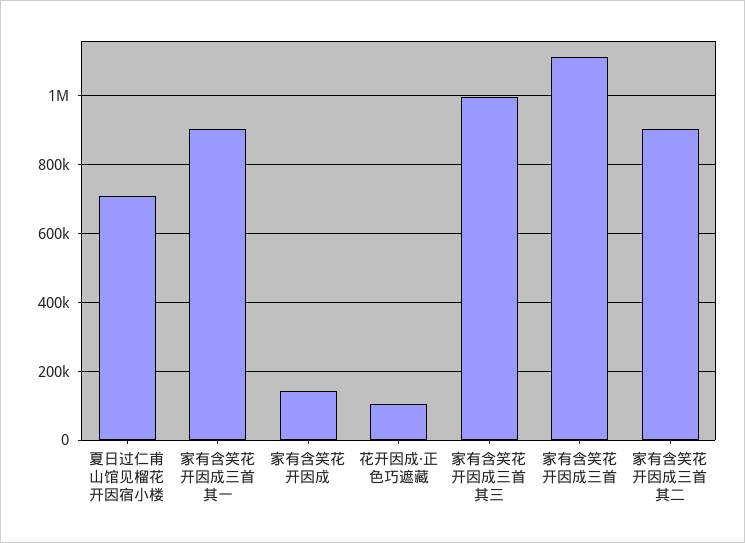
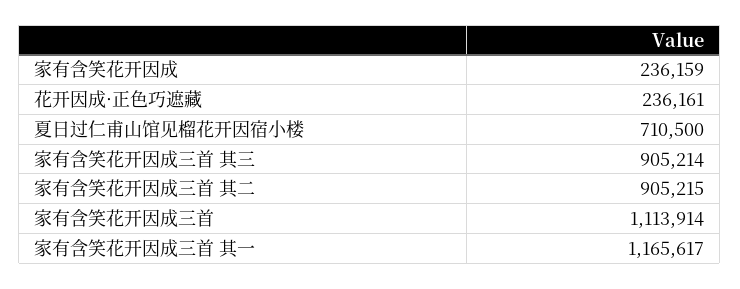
  {
    "夏日过仁甫山馆见榴花开因宿小楼": 710500,
-   "家有含笑花开因成三首 其一": 900000,
+   "家有含笑花开因成三首 其一": 1165617,
-   "家有含笑花开因成": 140000,
+   "家有含笑花开因成": 236159,
-   "花开因成·正色巧遮藏": 100000,
+   "花开因成·正色巧遮藏": 236161,
-   "家有含笑花开因成三首 其三": 1000000,
+   "家有含笑花开因成三首 其三": 905214,
    "家有含笑花开因成三首": 1113914,
    "家有含笑花开因成三首 其二": 905215
  }

